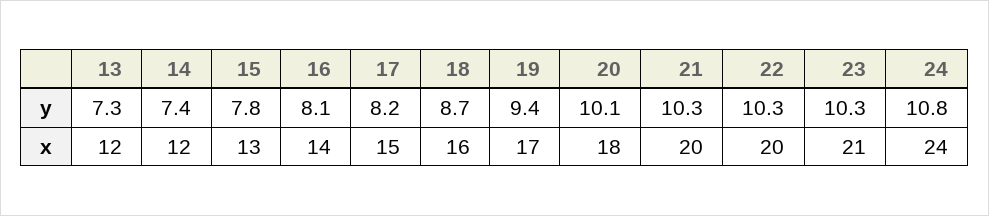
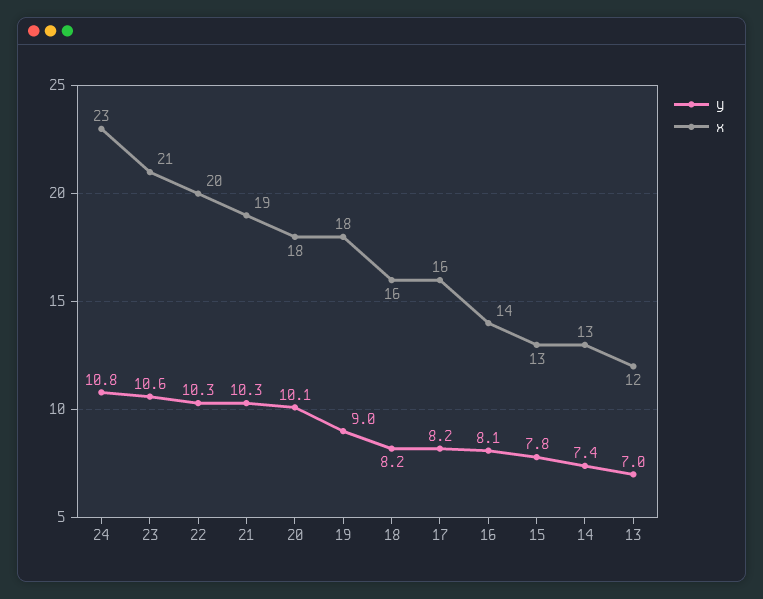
  {
    "y": {
-     "13": 7.3,
+     "13": 7,
      "14": 7.4,
      "15": 7.8,
      "16": 8.1,
      "17": 8.2,
-     "18": 8.7,
+     "18": 8.2,
-     "19": 9.4,
+     "19": 9,
      "20": 10.1,
      "21": 10.3,
      "22": 10.3,
-     "23": 10.3,
+     "23": 10.6,
      "24": 10.8
    },
    "x": {
      "13": 12,
-     "14": 12,
+     "14": 13,
      "15": 13,
      "16": 14,
-     "17": 15,
+     "17": 16,
      "18": 16,
-     "19": 17,
+     "19": 18,
      "20": 18,
-     "21": 20,
+     "21": 19,
      "22": 20,
      "23": 21,
-     "24": 24
+     "24": 23
    }
  }

